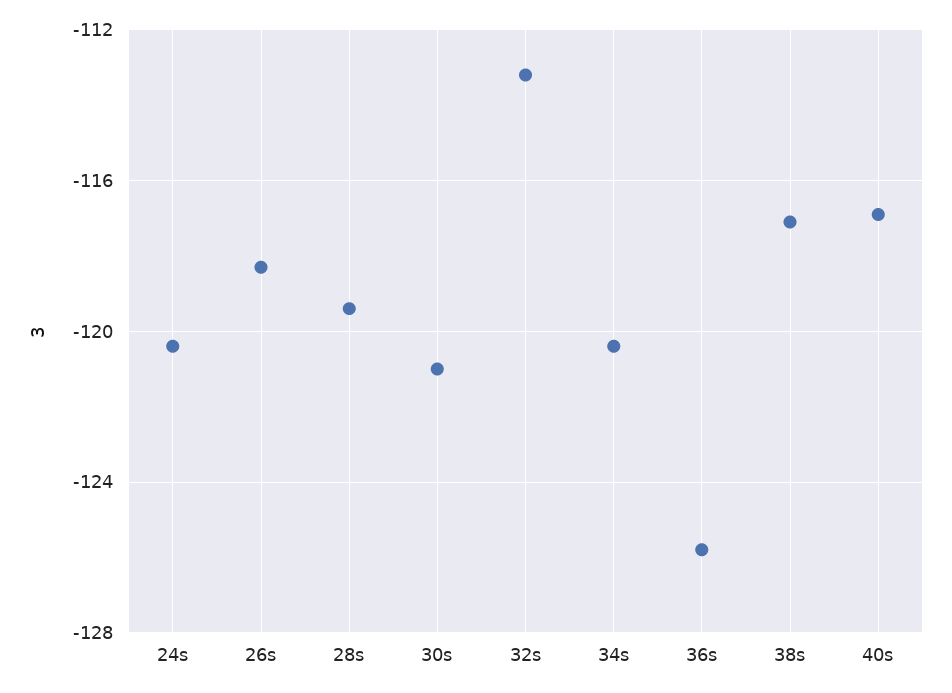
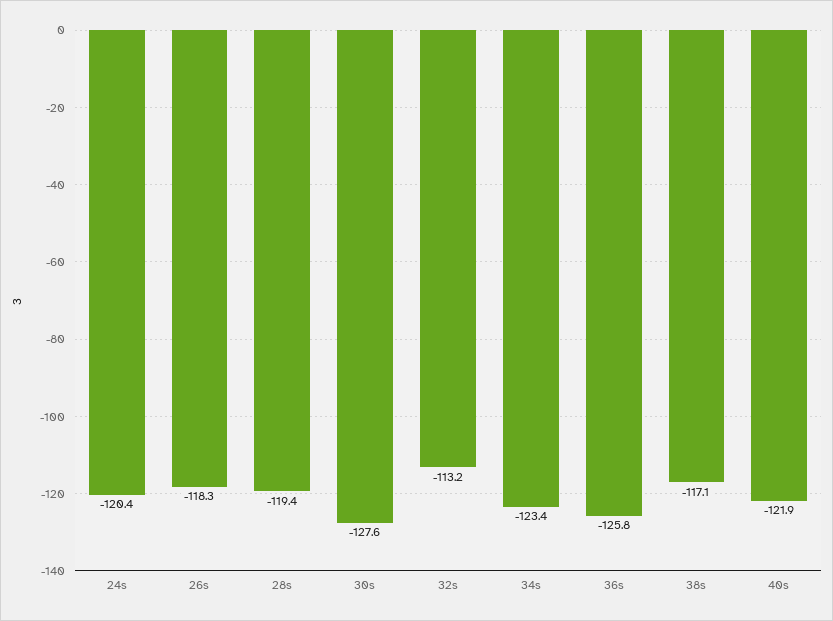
  {
    "24s": -120.4,
    "26s": -118.3,
    "28s": -119.4,
-   "30s": -121,
+   "30s": -127.6,
    "32s": -113.2,
-   "34s": -120.5,
+   "34s": -123.4,
    "36s": -125.8,
    "38s": -117.1,
-   "40s": -117
+   "40s": -121.9
  }

